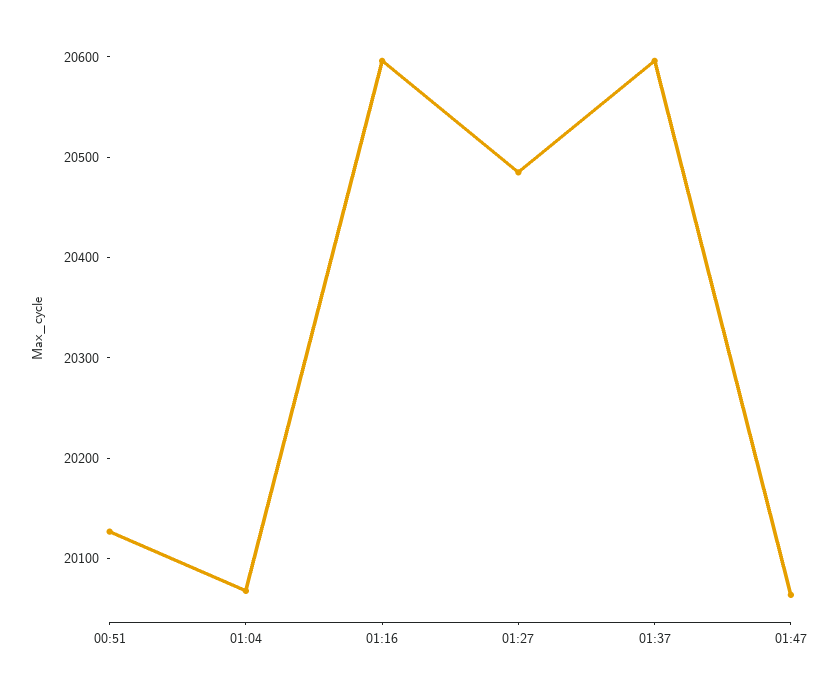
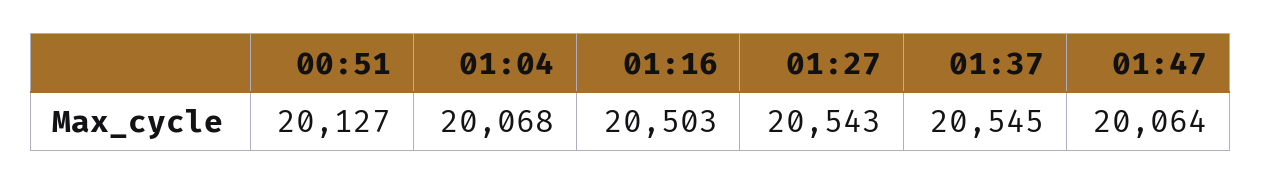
  {
    "00:51": 20127,
    "01:04": 20068,
-   "01:16": 20600,
+   "01:16": 20503,
-   "01:27": 20480,
+   "01:27": 20543,
-   "01:37": 20600,
+   "01:37": 20545,
    "01:47": 20064
  }

